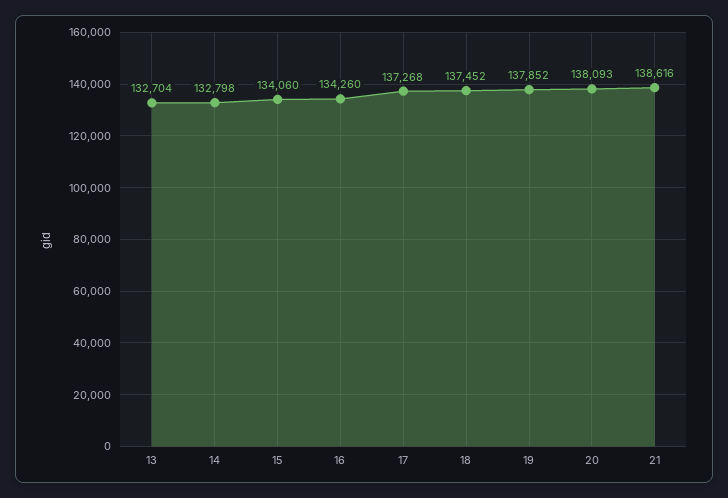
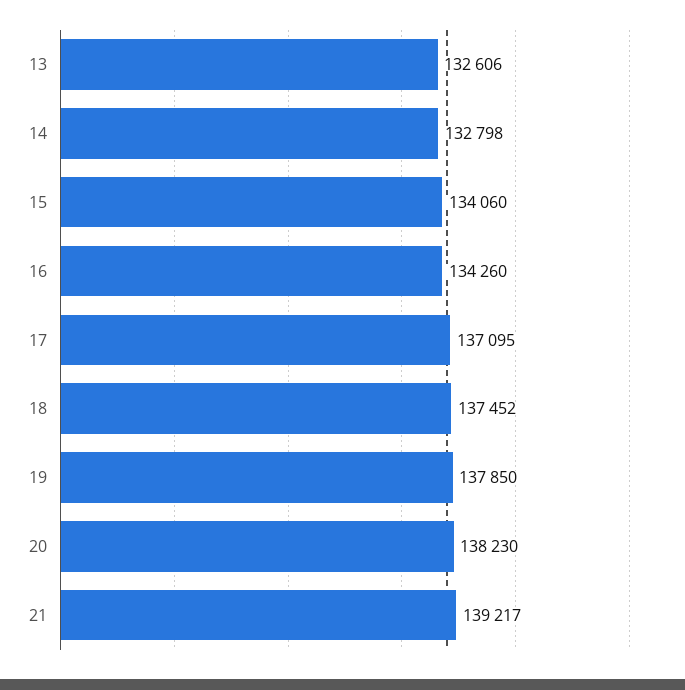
  {
-   "13": 132704,
+   "13": 132606,
    "14": 132798,
    "15": 134060,
    "16": 134260,
-   "17": 137268,
+   "17": 137095,
    "18": 137452,
-   "19": 137852,
+   "19": 137850,
-   "20": 138093,
+   "20": 138230,
-   "21": 138616
+   "21": 139217
  }

